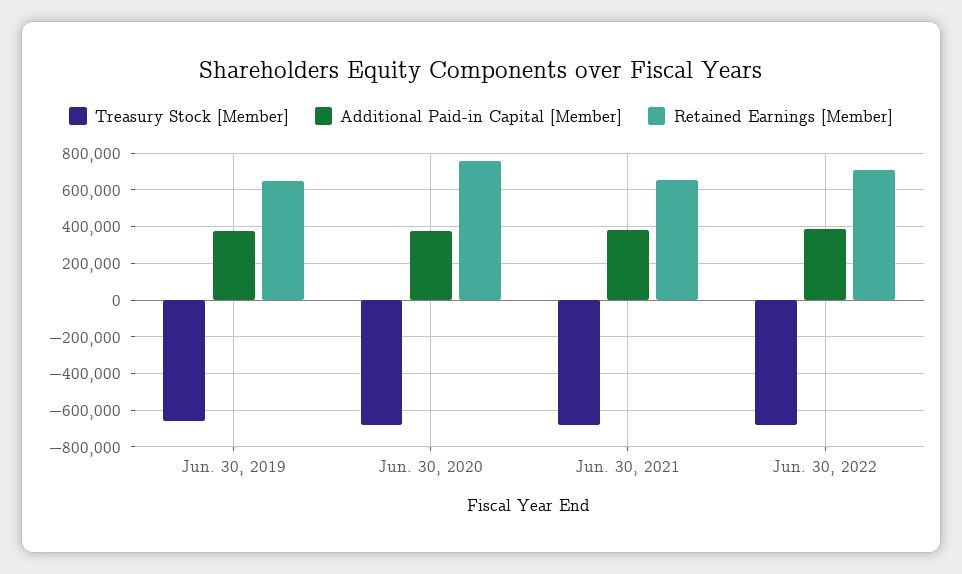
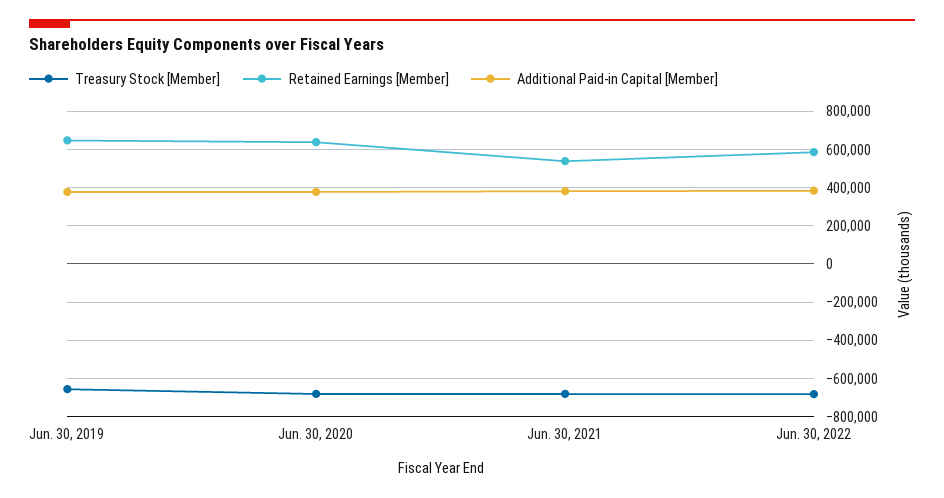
  {
    "Treasury Stock [Member]": {
      "Jun. 30, 2019": -650000,
      "Jun. 30, 2020": -700000,
      "Jun. 30, 2021": -700000,
      "Jun. 30, 2022": -700000
    },
    "Additional Paid-in Capital [Member]": {
      "Jun. 30, 2019": 400000,
      "Jun. 30, 2020": 400000,
      "Jun. 30, 2021": 400000,
      "Jun. 30, 2022": 400000
    },
    "Retained Earnings [Member]": {
      "Jun. 30, 2019": 650000,
-     "Jun. 30, 2020": 750000,
+     "Jun. 30, 2020": 650000,
-     "Jun. 30, 2021": 650000,
+     "Jun. 30, 2021": 550000,
-     "Jun. 30, 2022": 700000
+     "Jun. 30, 2022": 600000
    }
  }

